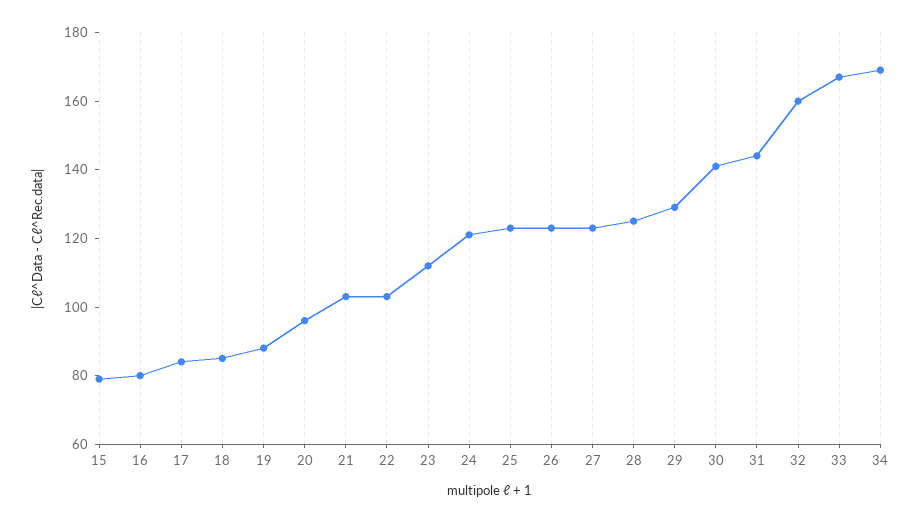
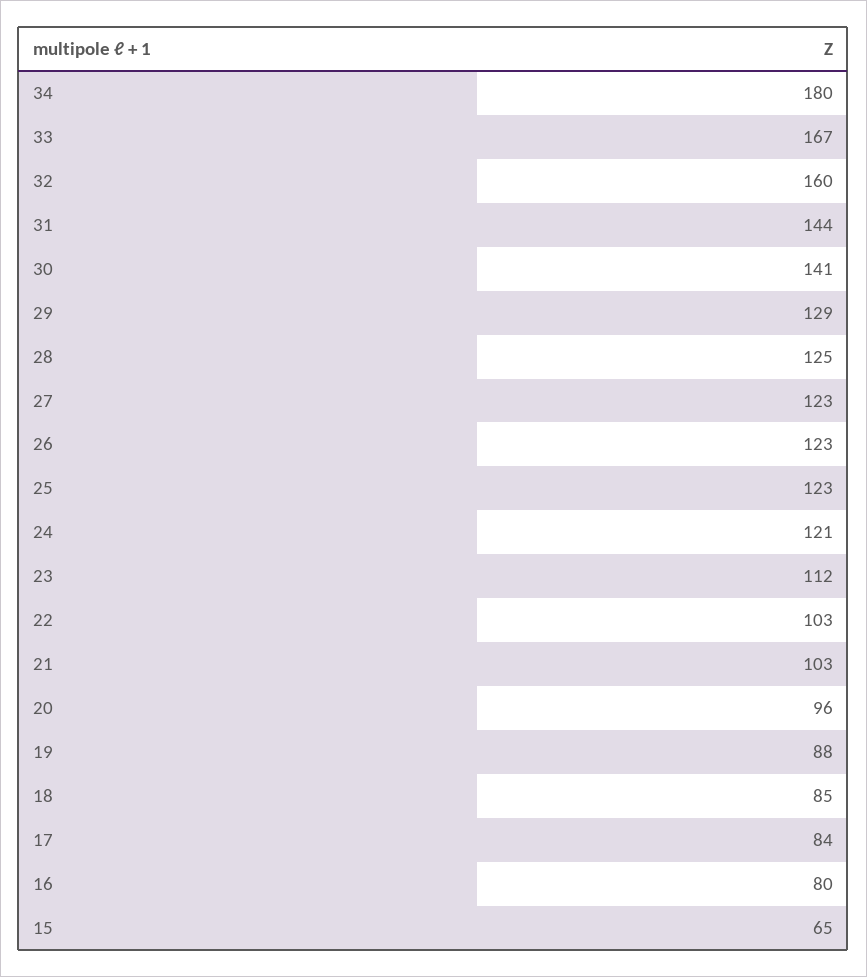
  {
-   "15": 80,
+   "15": 65,
    "16": 80,
    "17": 84,
    "18": 85,
    "19": 88,
    "20": 96,
    "21": 103,
    "22": 103,
    "23": 112,
    "24": 121,
    "25": 123,
    "26": 123,
    "27": 123,
    "28": 125,
    "29": 129,
    "30": 141,
    "31": 144,
    "32": 160,
    "33": 167,
-   "34": 170
+   "34": 180
  }

